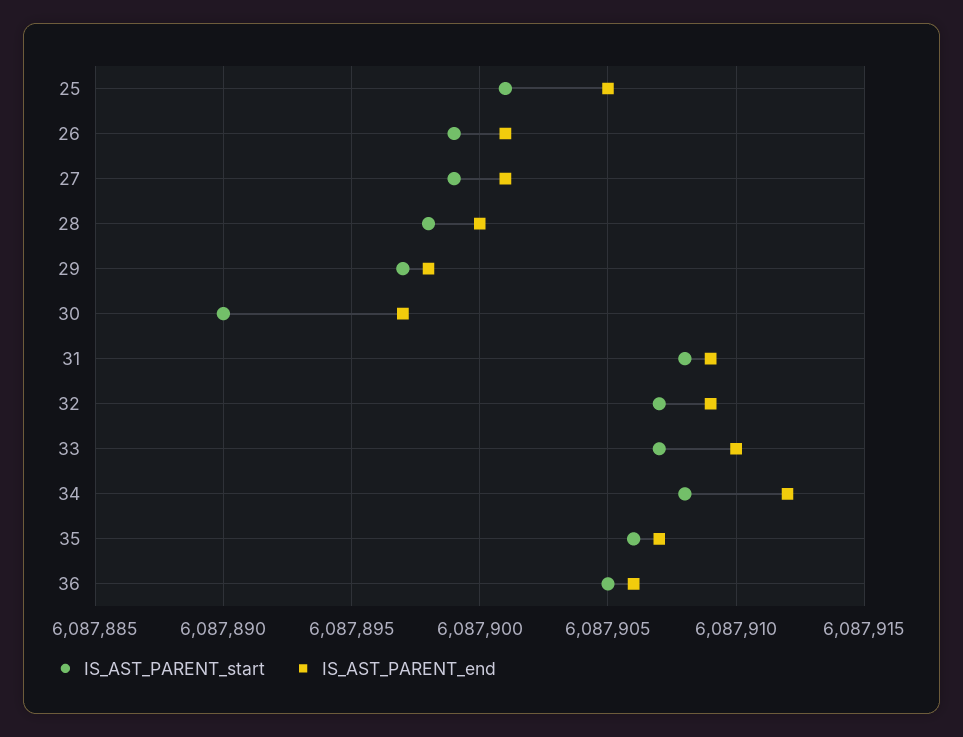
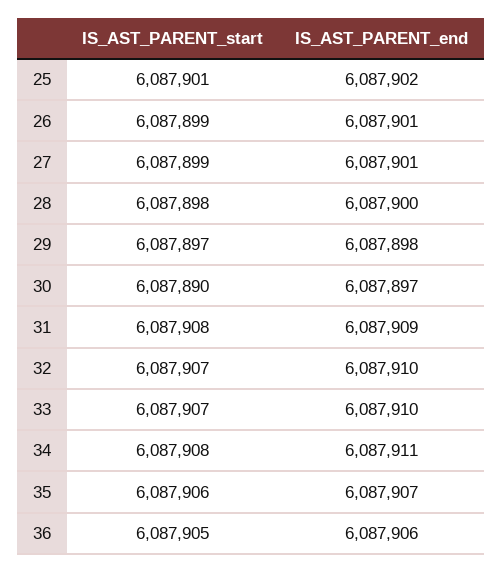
  {
    "IS_AST_PARENT_start": {
      "25": 6087901,
      "26": 6087899,
      "27": 6087899,
      "28": 6087898,
      "29": 6087897,
      "30": 6087890,
      "31": 6087908,
      "32": 6087907,
      "33": 6087907,
      "34": 6087908,
      "35": 6087906,
      "36": 6087905
    },
    "IS_AST_PARENT_end": {
-     "25": 6087905,
+     "25": 6087902,
      "26": 6087901,
      "27": 6087901,
      "28": 6087900,
      "29": 6087898,
      "30": 6087897,
      "31": 6087909,
-     "32": 6087909,
+     "32": 6087910,
      "33": 6087910,
-     "34": 6087912,
+     "34": 6087911,
      "35": 6087907,
      "36": 6087906
    }
  }

